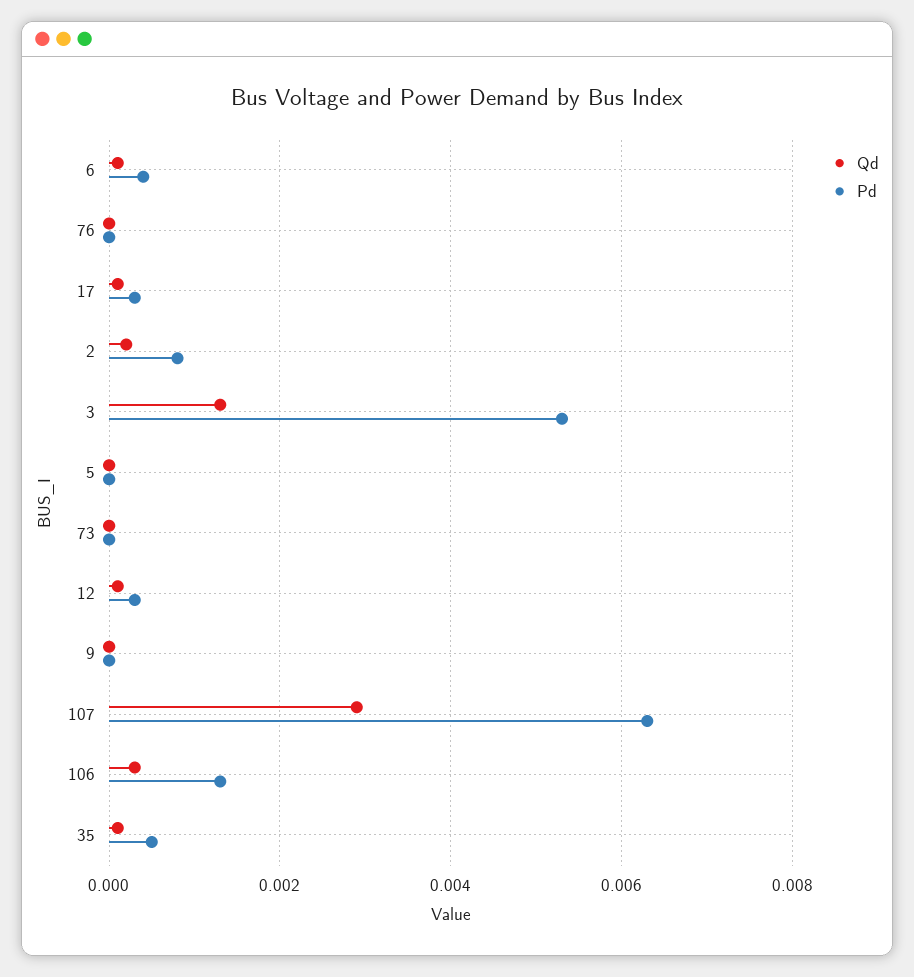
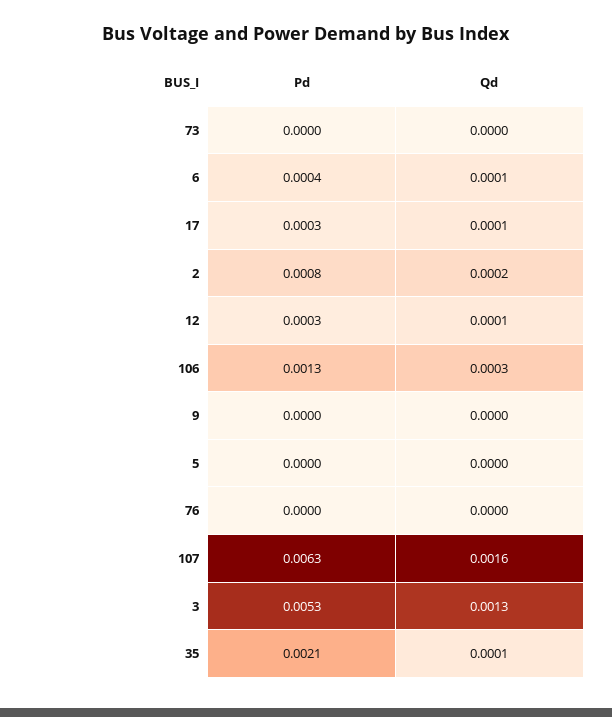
  {
    "Qd": {
      "6": 0.0001,
      "76": 0,
      "17": 0.0001,
      "2": 0.0002,
      "3": 0.0013,
      "5": 0,
      "73": 0,
      "12": 0.0001,
      "9": 0,
-     "107": 0.003,
+     "107": 0.0016,
      "106": 0.0003,
      "35": 0.0001
    },
    "Pd": {
      "6": 0.0004,
      "76": 0,
      "17": 0.0003,
      "2": 0.0008,
      "3": 0.0053,
      "5": 0,
      "73": 0,
      "12": 0.0003,
      "9": 0,
      "107": 0.0063,
      "106": 0.0013,
-     "35": 0.0005
+     "35": 0.0021
    }
  }

